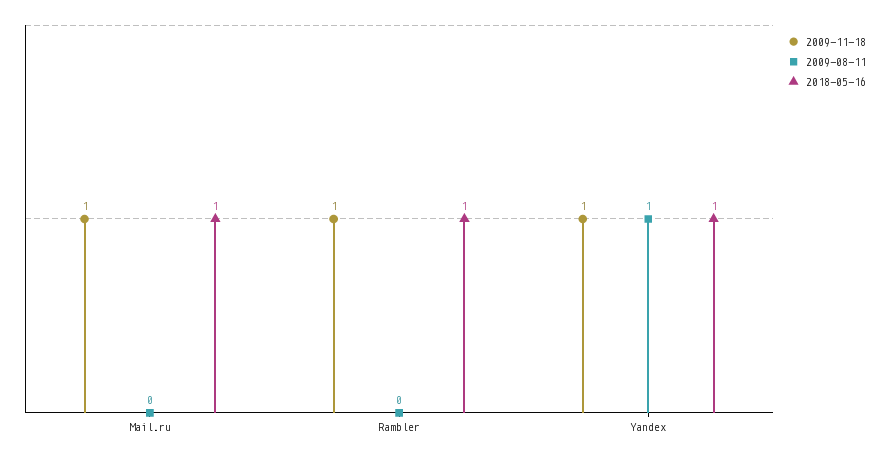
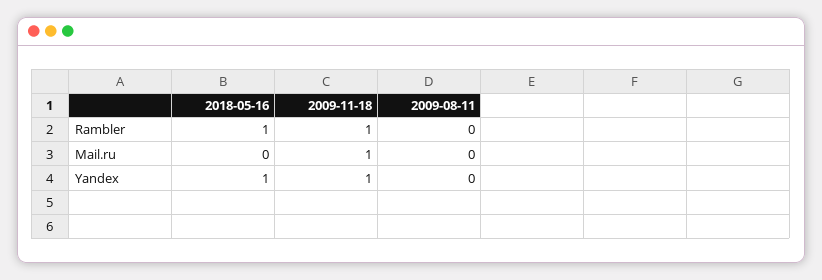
  {
    "2009-11-18": {
      "Mail.ru": 1,
      "Rambler": 1,
      "Yandex": 1
    },
    "2009-08-11": {
      "Mail.ru": 0,
      "Rambler": 0,
-     "Yandex": 1
+     "Yandex": 0
    },
    "2018-05-16": {
-     "Mail.ru": 1,
+     "Mail.ru": 0,
      "Rambler": 1,
      "Yandex": 1
    }
  }

